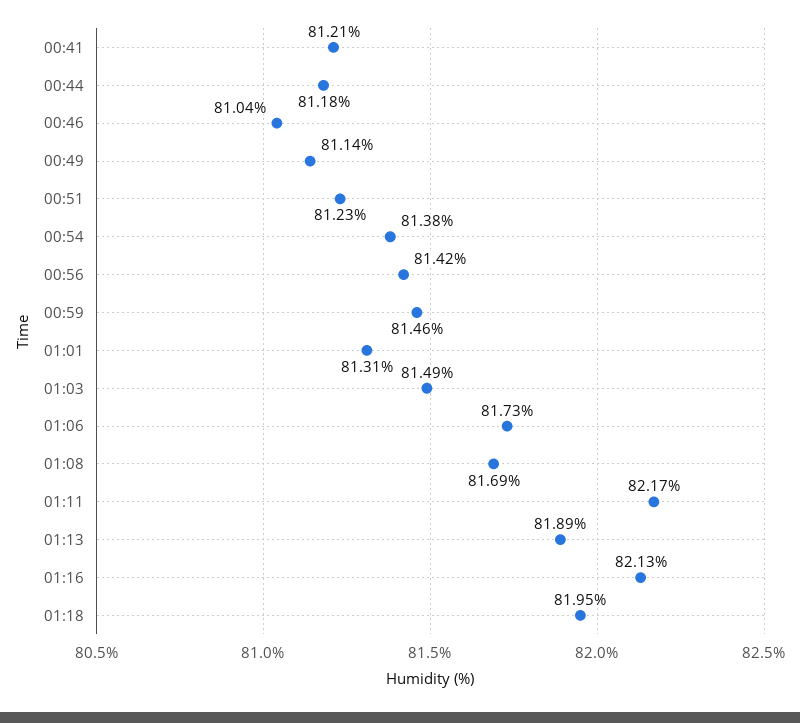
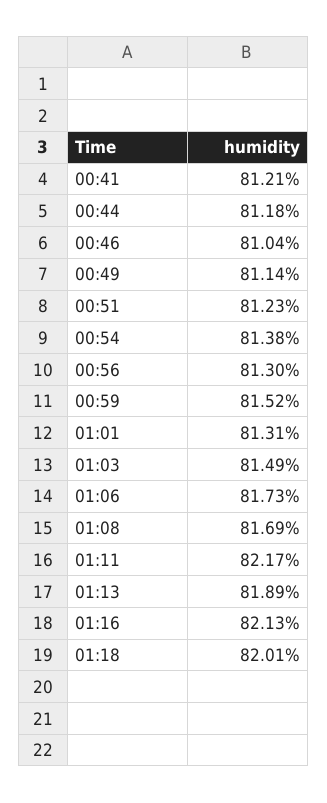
  {
    "00:41": 81.21,
    "00:44": 81.18,
    "00:46": 81.04,
    "00:49": 81.14,
    "00:51": 81.23,
    "00:54": 81.38,
-   "00:56": 81.42,
+   "00:56": 81.3,
-   "00:59": 81.46,
+   "00:59": 81.52,
    "01:01": 81.31,
    "01:03": 81.49,
    "01:06": 81.73,
    "01:08": 81.69,
    "01:11": 82.17,
    "01:13": 81.89,
    "01:16": 82.13,
-   "01:18": 81.95
+   "01:18": 82.01
  }

